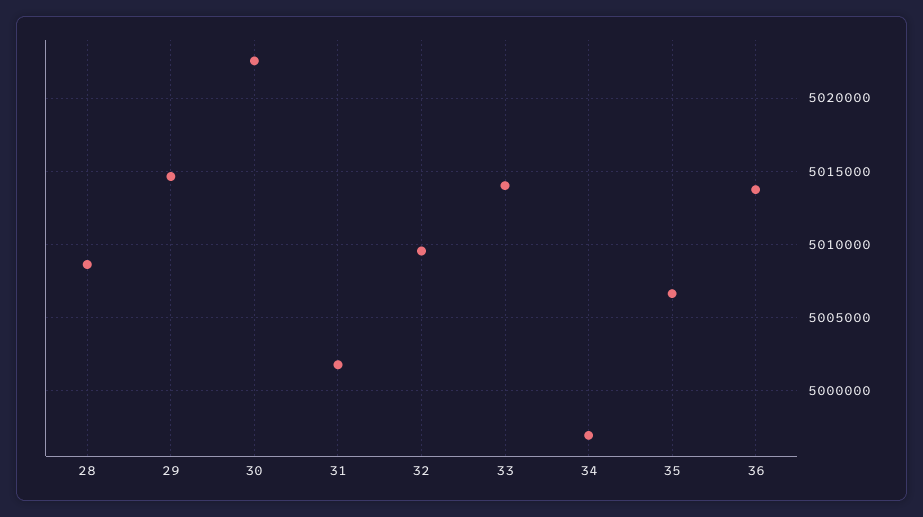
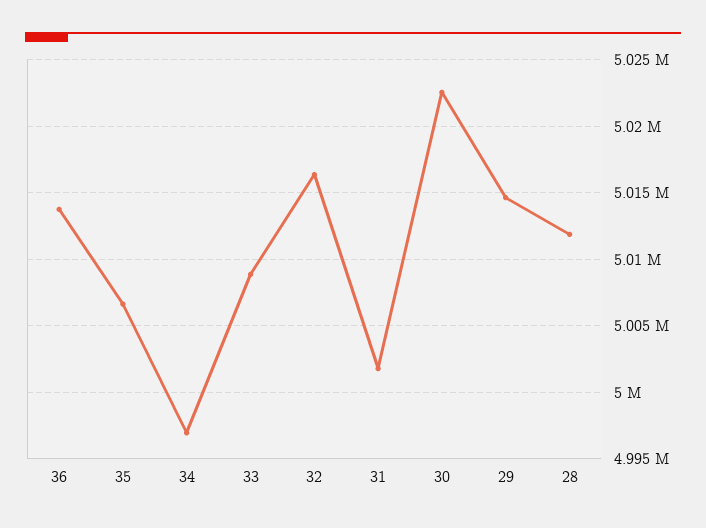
  {
-   "28": 5008500,
+   "28": 5012000,
    "29": 5014500,
    "30": 5022500,
    "31": 5002000,
-   "32": 5009500,
+   "32": 5016500,
-   "33": 5014000,
+   "33": 5009000,
    "34": 4997000,
    "35": 5006500,
    "36": 5013500
  }

